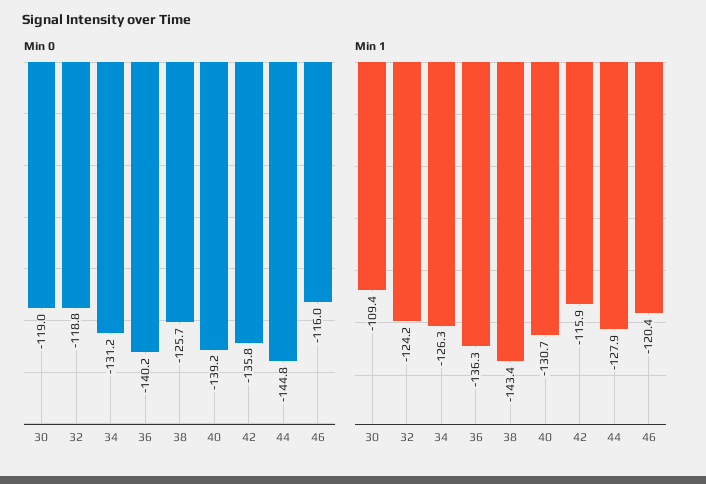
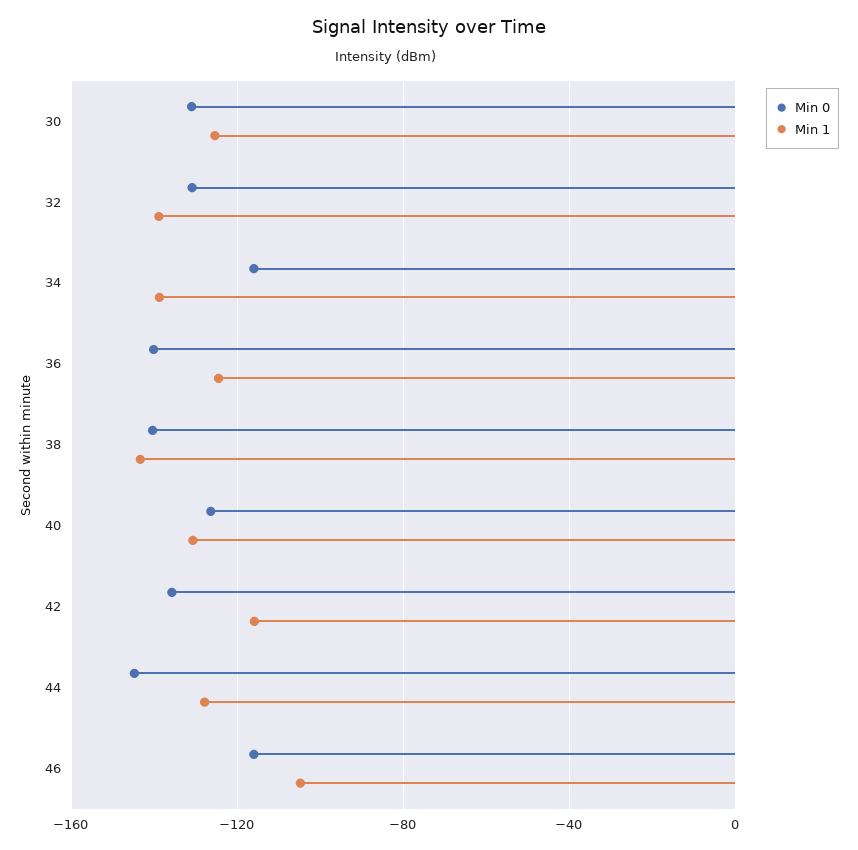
  {
    "Min 0": {
-     "30": -119,
+     "30": -130,
-     "32": -118.8,
+     "32": -130,
-     "34": -131.2,
+     "34": -115,
      "36": -140.2,
-     "38": -125.7,
+     "38": -140,
-     "40": -139.2,
+     "40": -125,
      "42": -135.8,
      "44": -144.8,
      "46": -116
    },
    "Min 1": {
-     "30": -109.4,
+     "30": -125,
-     "32": -124.2,
+     "32": -140,
-     "34": -126.3,
+     "34": -140,
-     "36": -136.3,
+     "36": -125,
      "38": -143.4,
      "40": -130.7,
      "42": -115.9,
      "44": -127.9,
-     "46": -120.4
+     "46": -105
    }
  }

